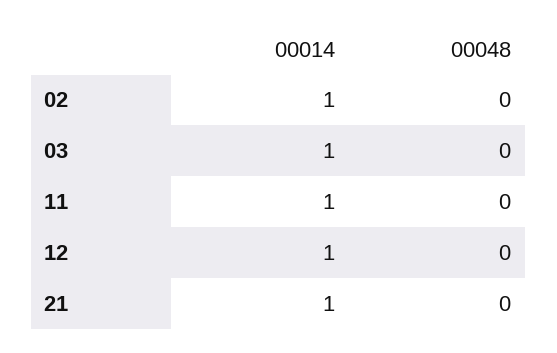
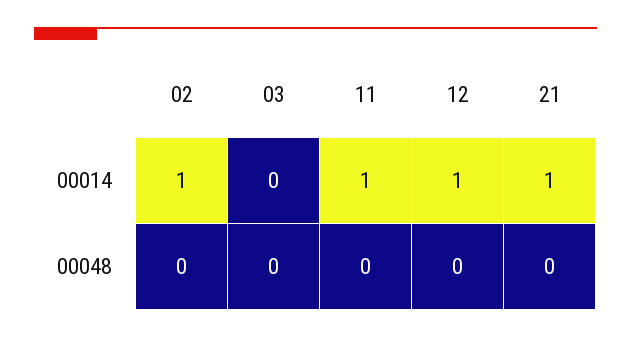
  {
    "00014": {
      "02": 1,
-     "03": 1,
+     "03": 0,
      "11": 1,
      "12": 1,
      "21": 1
    },
    "00048": {
      "02": 0,
      "03": 0,
      "11": 0,
      "12": 0,
      "21": 0
    }
  }

